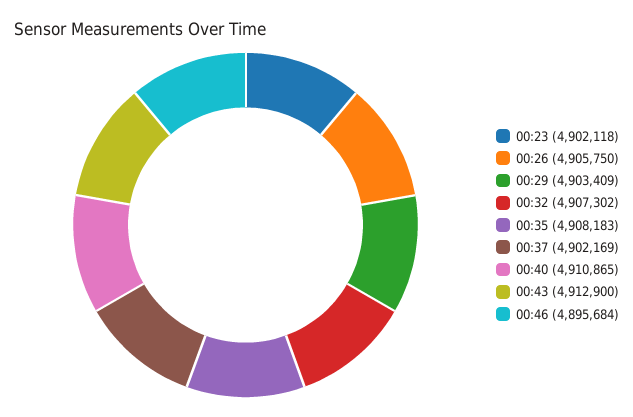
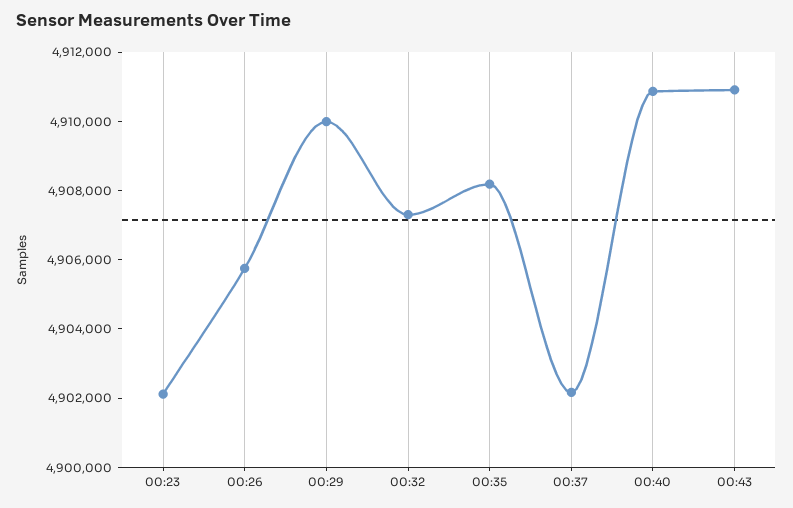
  {
    "00:23": 4902118,
    "00:26": 4905750,
-   "00:29": 4903409,
+   "00:29": 4910000,
    "00:32": 4907302,
    "00:35": 4908183,
    "00:37": 4902169,
    "00:40": 4910865,
-   "00:43": 4912900,
+   "00:43": 4911000
-   "00:46": 4895684
  }

